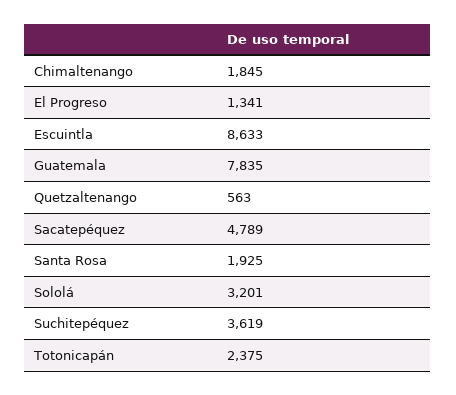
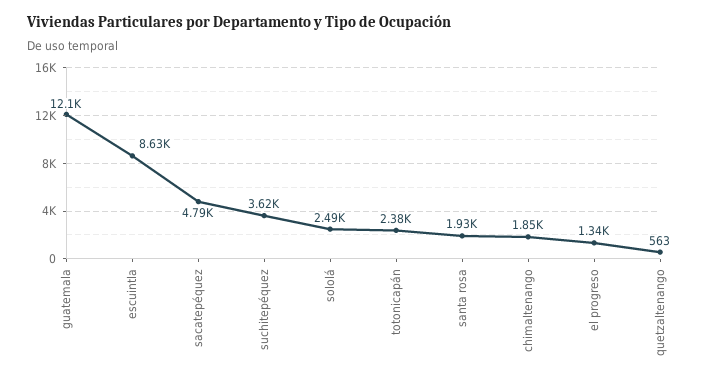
  {
    "Chimaltenango": 1845,
    "El Progreso": 1341,
    "Escuintla": 8633,
-   "Guatemala": 7835,
+   "Guatemala": 12100,
    "Quetzaltenango": 563,
    "Sacatepéquez": 4789,
    "Santa Rosa": 1925,
-   "Sololá": 3201,
+   "Sololá": 2490,
    "Suchitepéquez": 3619,
    "Totonicapán": 2375
  }

